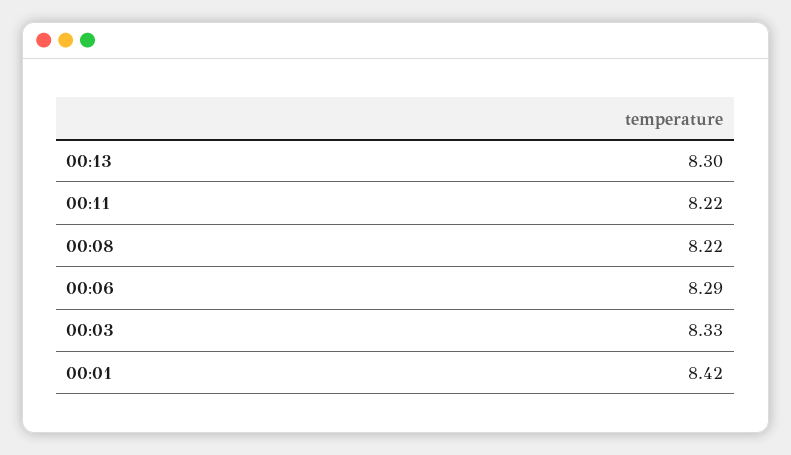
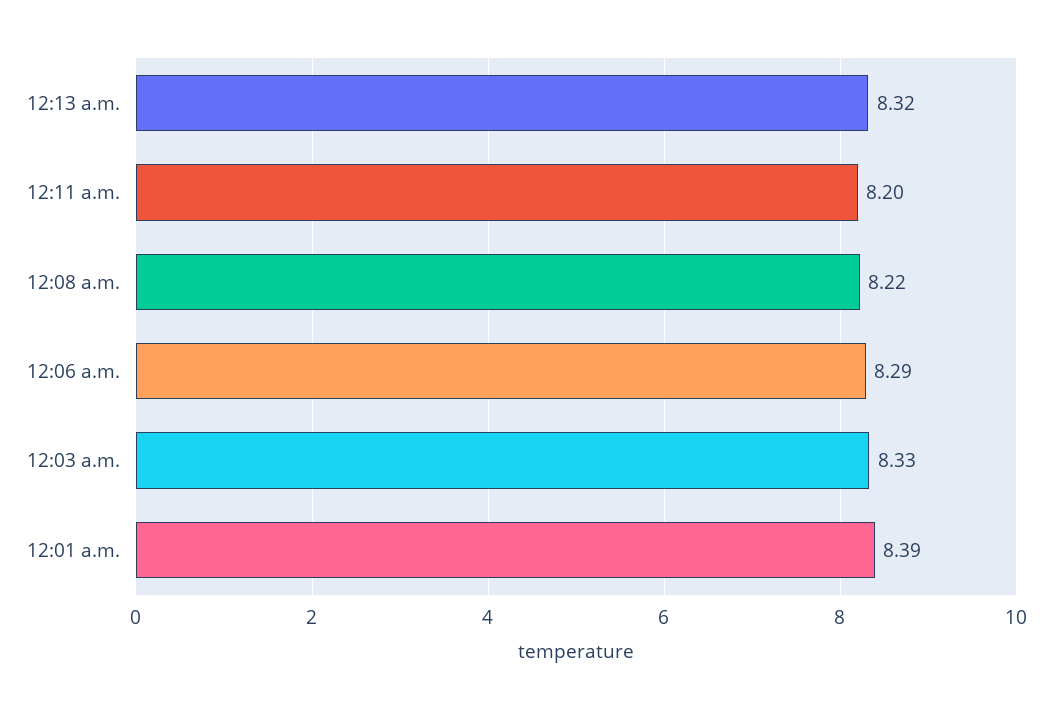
  {
-   "00:13": 8.3,
+   "00:13": 8.32,
-   "00:11": 8.22,
+   "00:11": 8.2,
    "00:08": 8.22,
    "00:06": 8.29,
    "00:03": 8.33,
-   "00:01": 8.42
+   "00:01": 8.39
  }

